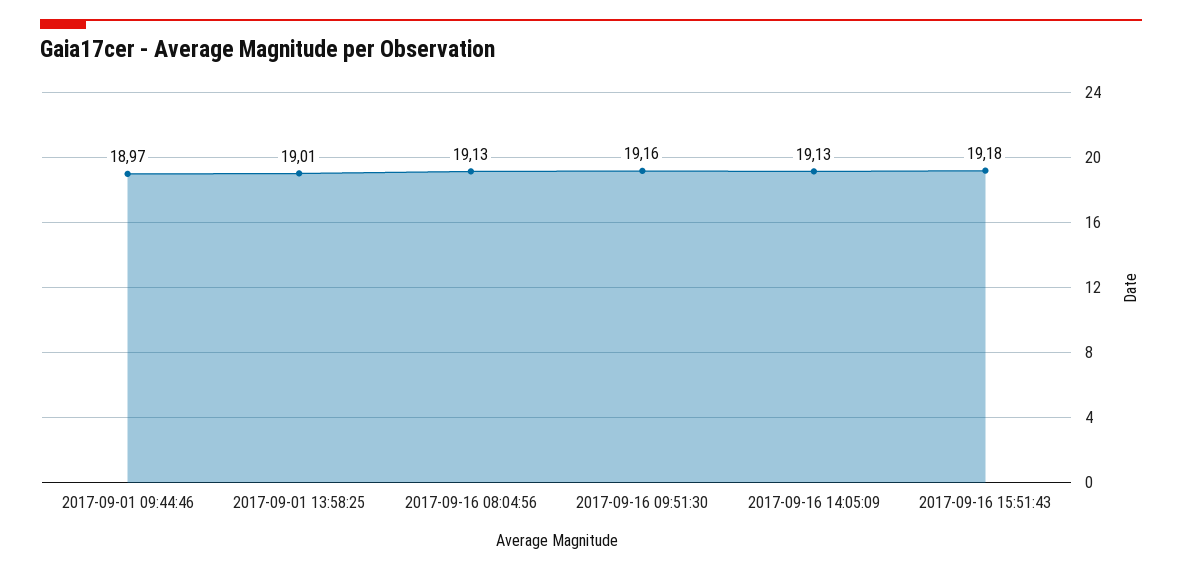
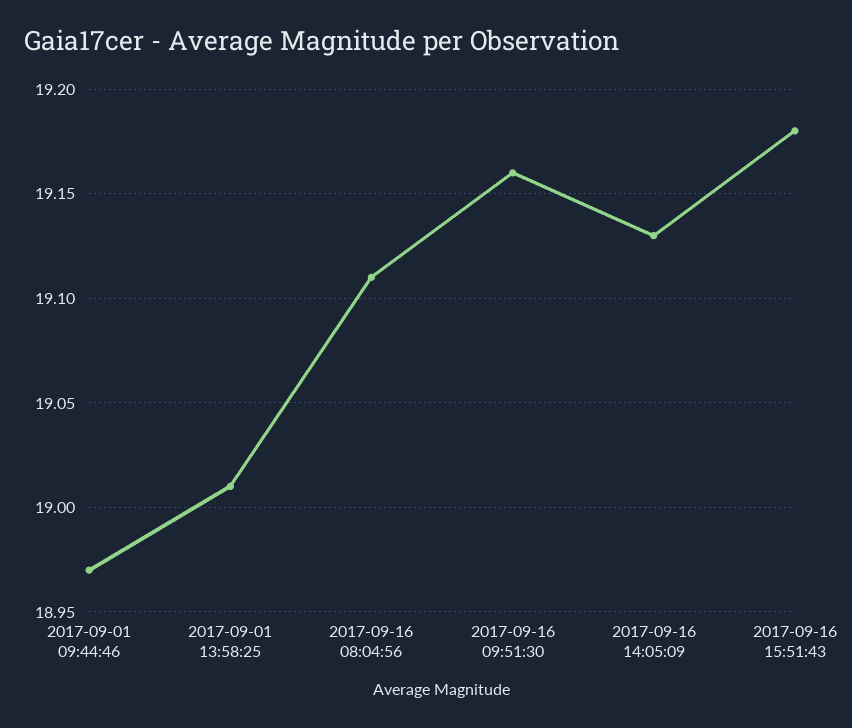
  {
    "2017-09-01 09:44:46": 18.97,
    "2017-09-01 13:58:25": 19.01,
-   "2017-09-16 08:04:56": 19.13,
+   "2017-09-16 08:04:56": 19.11,
    "2017-09-16 09:51:30": 19.16,
    "2017-09-16 14:05:09": 19.13,
    "2017-09-16 15:51:43": 19.18
  }

